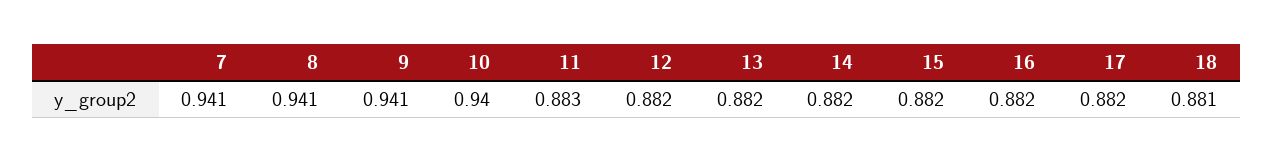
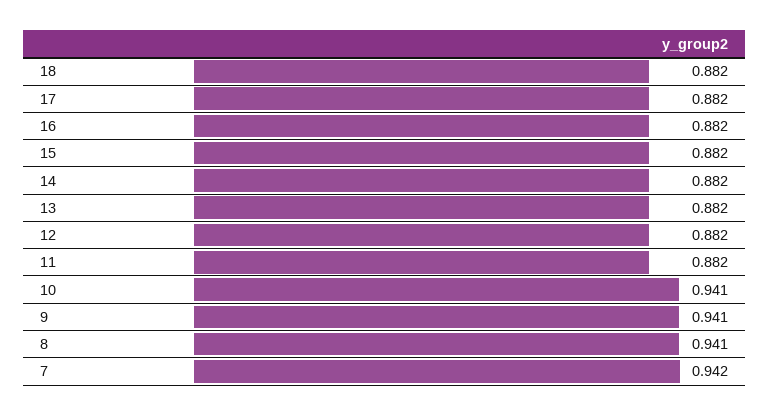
  {
-   "7": 0.941,
+   "7": 0.942,
    "8": 0.941,
    "9": 0.941,
-   "10": 0.94,
+   "10": 0.941,
-   "11": 0.883,
+   "11": 0.882,
    "12": 0.882,
    "13": 0.882,
    "14": 0.882,
    "15": 0.882,
    "16": 0.882,
    "17": 0.882,
-   "18": 0.881
+   "18": 0.882
  }

